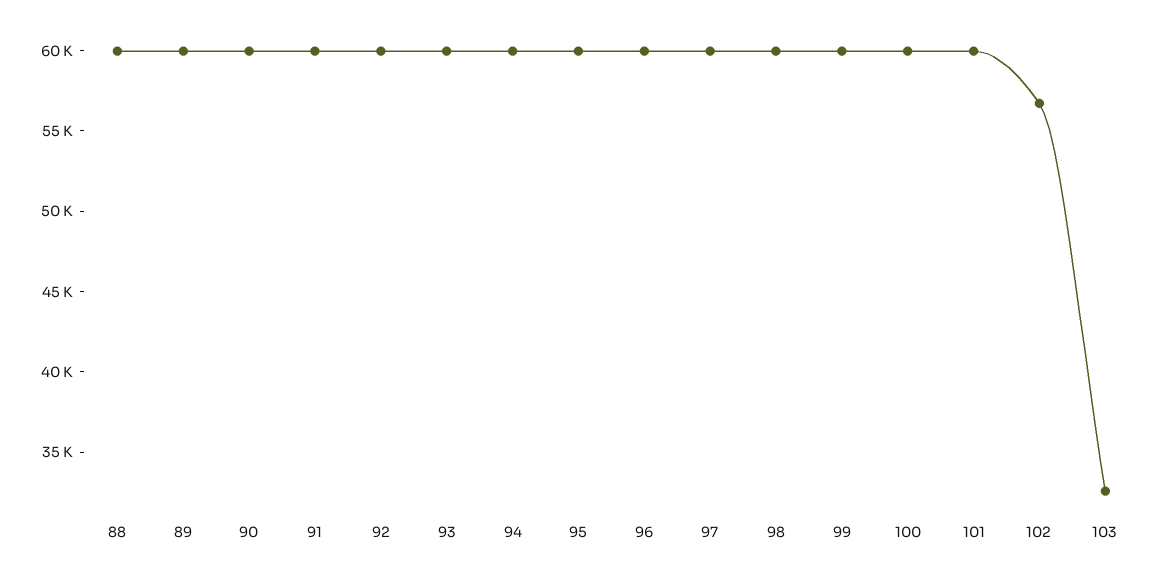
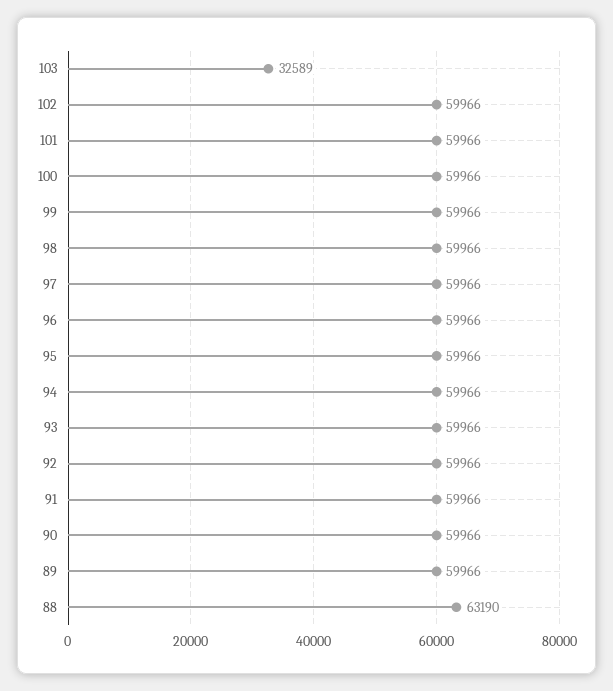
  {
-   "88": 60000,
+   "88": 63190,
    "89": 59966,
    "90": 59966,
    "91": 59966,
    "92": 59966,
    "93": 59966,
    "94": 59966,
    "95": 59966,
    "96": 59966,
    "97": 59966,
    "98": 59966,
    "99": 59966,
    "100": 59966,
    "101": 59966,
-   "102": 57000,
+   "102": 59966,
    "103": 32589
  }

